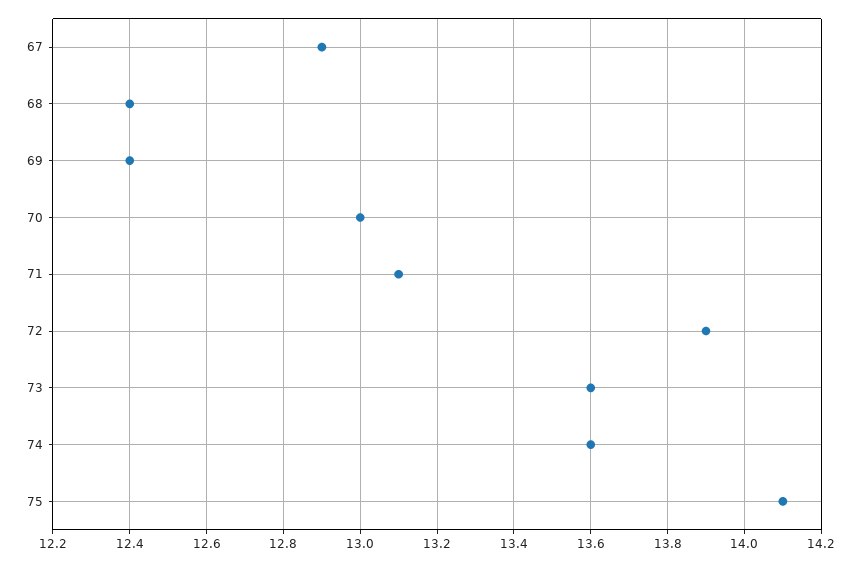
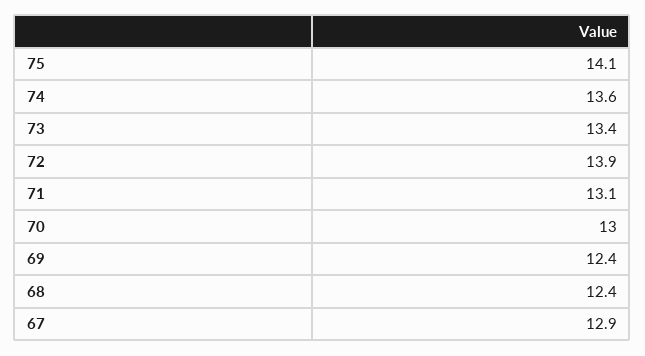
  {
    "67": 12.9,
    "68": 12.4,
    "69": 12.4,
    "70": 13,
    "71": 13.1,
    "72": 13.9,
-   "73": 13.6,
+   "73": 13.4,
    "74": 13.6,
    "75": 14.1
  }

